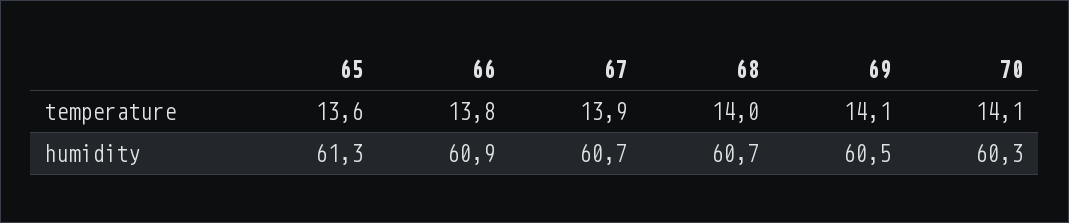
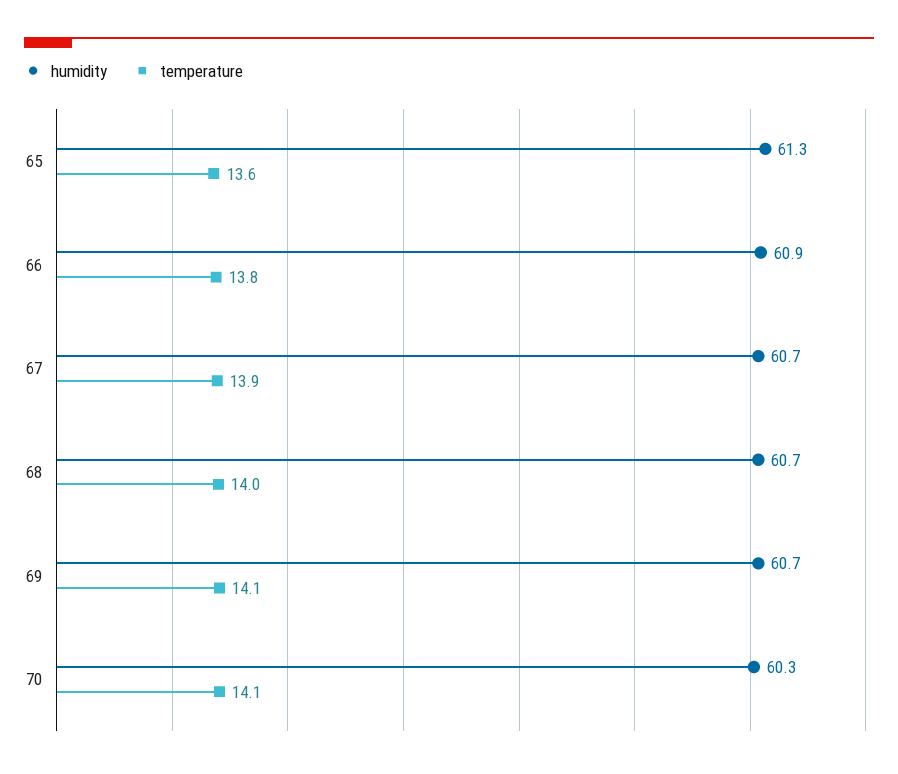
  {
    "temperature": {
      "65": 13.6,
      "66": 13.8,
      "67": 13.9,
      "68": 14,
      "69": 14.1,
      "70": 14.1
    },
    "humidity": {
      "65": 61.3,
      "66": 60.9,
      "67": 60.7,
      "68": 60.7,
-     "69": 60.5,
+     "69": 60.7,
      "70": 60.3
    }
  }

